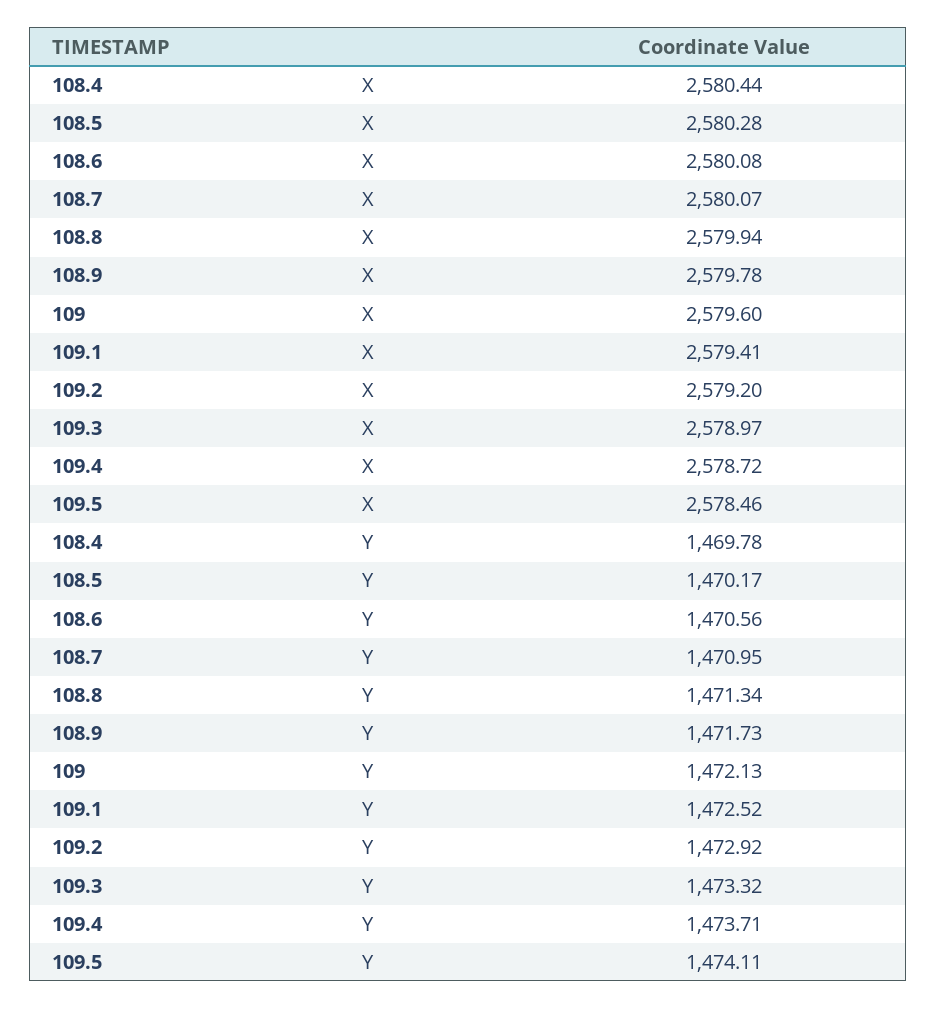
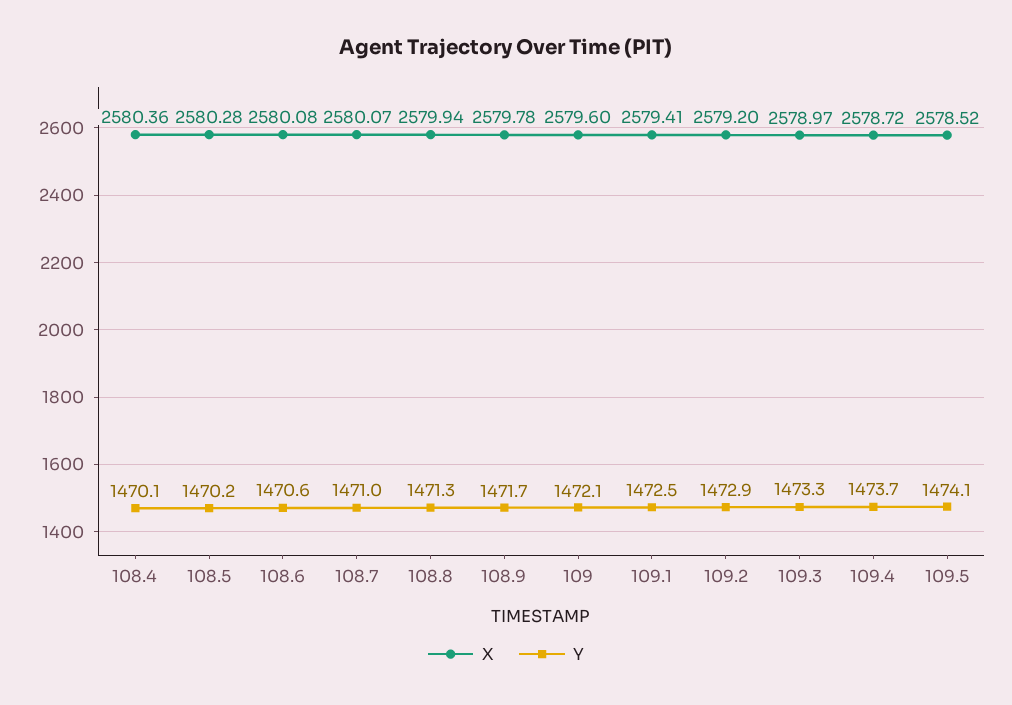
  {
    "X": {
-     "108.4": 2580.44,
+     "108.4": 2580.36,
      "108.5": 2580.28,
      "108.6": 2580.08,
      "108.7": 2580.07,
      "108.8": 2579.94,
      "108.9": 2579.78,
      "109": 2579.6,
      "109.1": 2579.41,
      "109.2": 2579.2,
      "109.3": 2578.97,
      "109.4": 2578.72,
-     "109.5": 2578.46
+     "109.5": 2578.52
    },
    "Y": {
-     "108.4": 1469.78,
+     "108.4": 1470.1,
      "108.5": 1470.17,
      "108.6": 1470.56,
      "108.7": 1470.95,
      "108.8": 1471.34,
      "108.9": 1471.73,
      "109": 1472.13,
      "109.1": 1472.52,
      "109.2": 1472.92,
      "109.3": 1473.32,
      "109.4": 1473.71,
      "109.5": 1474.11
    }
  }

